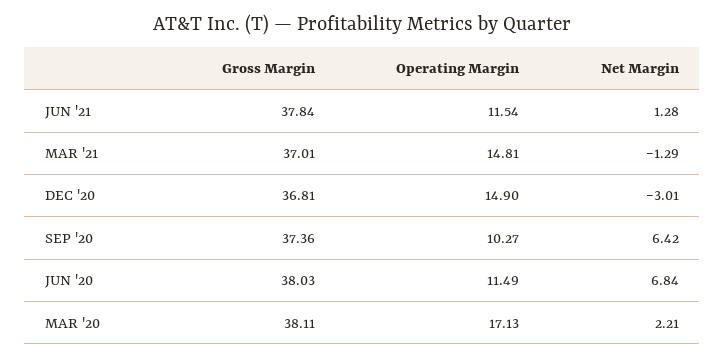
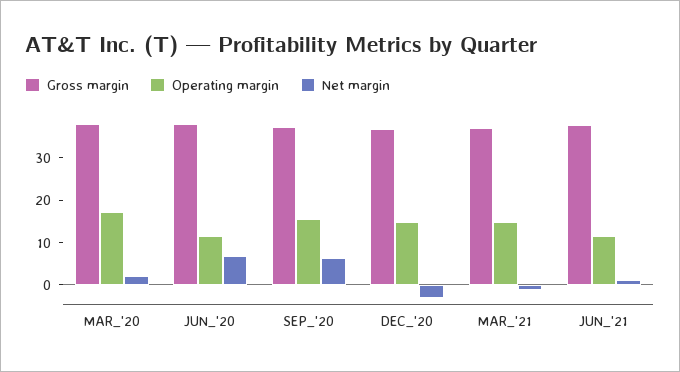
  {
    "Gross Margin": {
      "JUN '21": 37.84,
      "MAR '21": 37.01,
      "DEC '20": 36.81,
      "SEP '20": 37.36,
      "JUN '20": 38.03,
      "MAR '20": 38.11
    },
    "Operating Margin": {
      "JUN '21": 11.54,
      "MAR '21": 14.81,
      "DEC '20": 14.9,
-     "SEP '20": 10.27,
+     "SEP '20": 16,
      "JUN '20": 11.49,
      "MAR '20": 17.13
    },
    "Net Margin": {
      "JUN '21": 1.28,
      "MAR '21": -1.29,
      "DEC '20": -3.01,
      "SEP '20": 6.42,
      "JUN '20": 6.84,
      "MAR '20": 2.21
    }
  }

